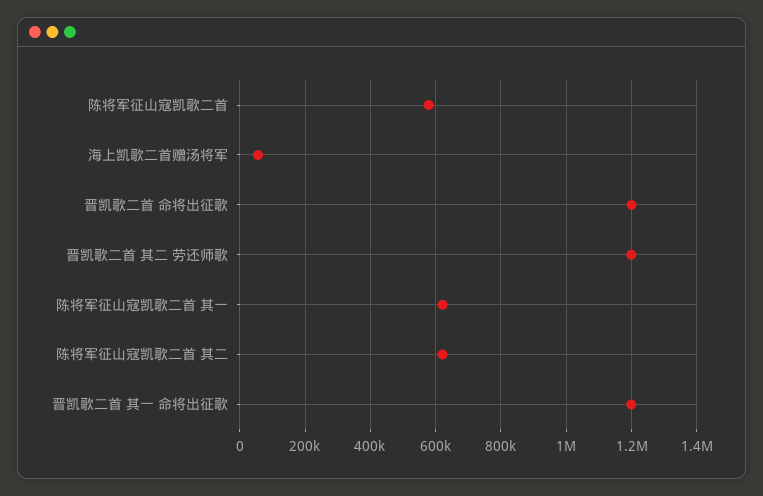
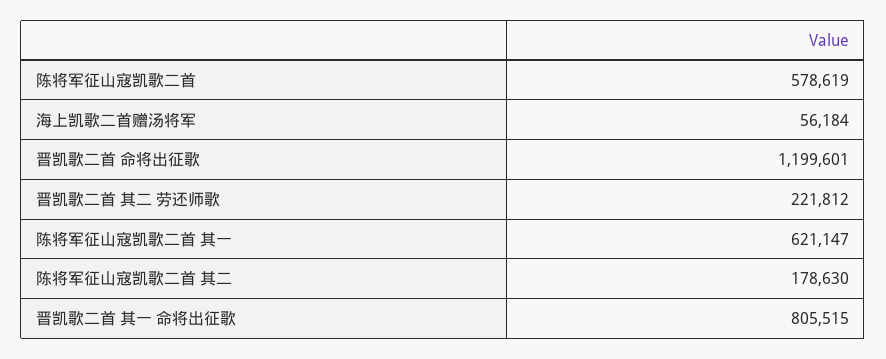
  {
    "陈将军征山寇凯歌二首": 578619,
    "海上凯歌二首赠汤将军": 56184,
    "晋凯歌二首 命将出征歌": 1199601,
-   "晋凯歌二首 其二 劳还师歌": 1200000,
+   "晋凯歌二首 其二 劳还师歌": 221812,
    "陈将军征山寇凯歌二首 其一": 621147,
-   "陈将军征山寇凯歌二首 其二": 620000,
+   "陈将军征山寇凯歌二首 其二": 178630,
-   "晋凯歌二首 其一 命将出征歌": 1200000
+   "晋凯歌二首 其一 命将出征歌": 805515
  }

